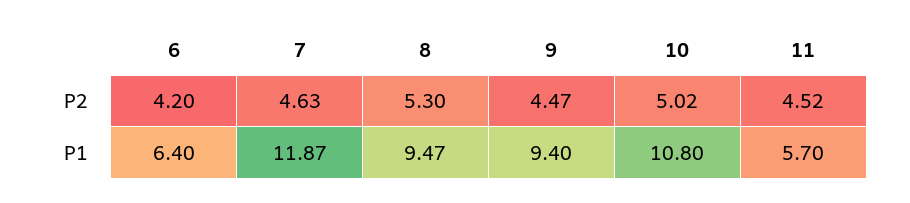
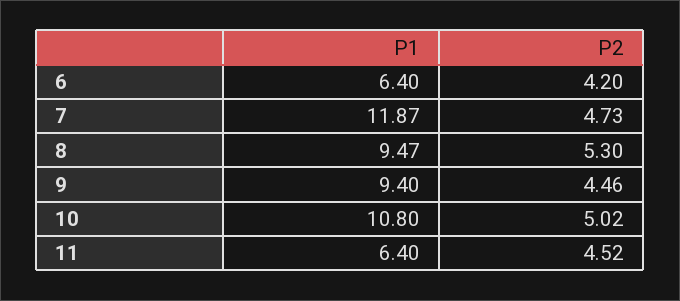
  {
    "6": {
      "P2": 4.2,
      "P1": 6.4
    },
    "7": {
-     "P2": 4.63,
+     "P2": 4.73,
      "P1": 11.87
    },
    "8": {
      "P2": 5.3,
      "P1": 9.47
    },
    "9": {
-     "P2": 4.47,
+     "P2": 4.46,
      "P1": 9.4
    },
    "10": {
      "P2": 5.02,
      "P1": 10.8
    },
    "11": {
      "P2": 4.52,
-     "P1": 5.7
+     "P1": 6.4
    }
  }

